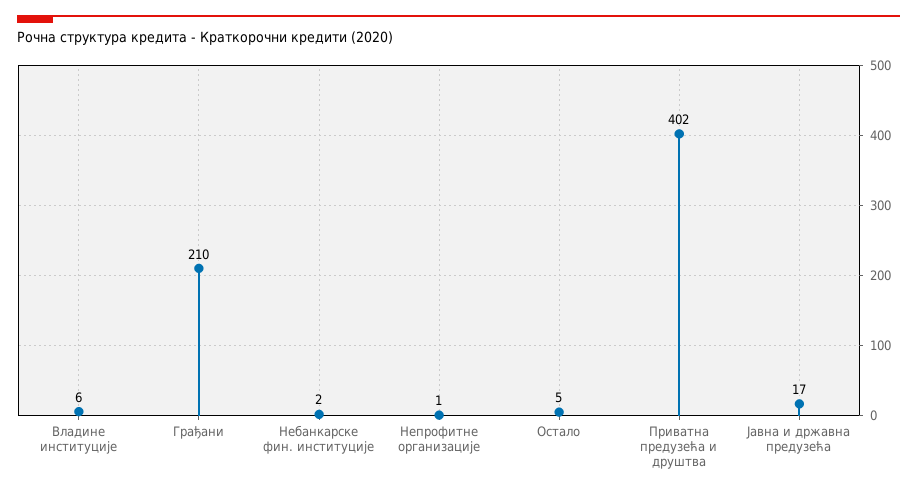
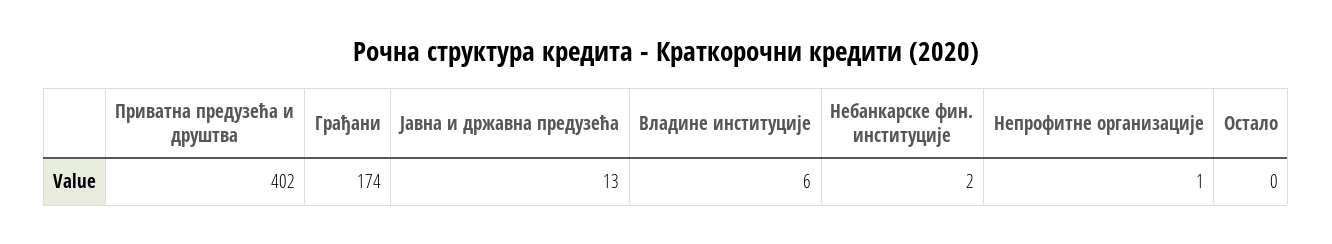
  {
    "Владине институције": 6,
-   "Грађани": 210,
+   "Грађани": 174,
    "Небанкарске фин. институције": 2,
    "Непрофитне организације": 1,
-   "Остало": 5,
+   "Остало": 0,
    "Приватна предузећа и друштва": 402,
-   "Јавна и државна предузећа": 17
+   "Јавна и државна предузећа": 13
  }

